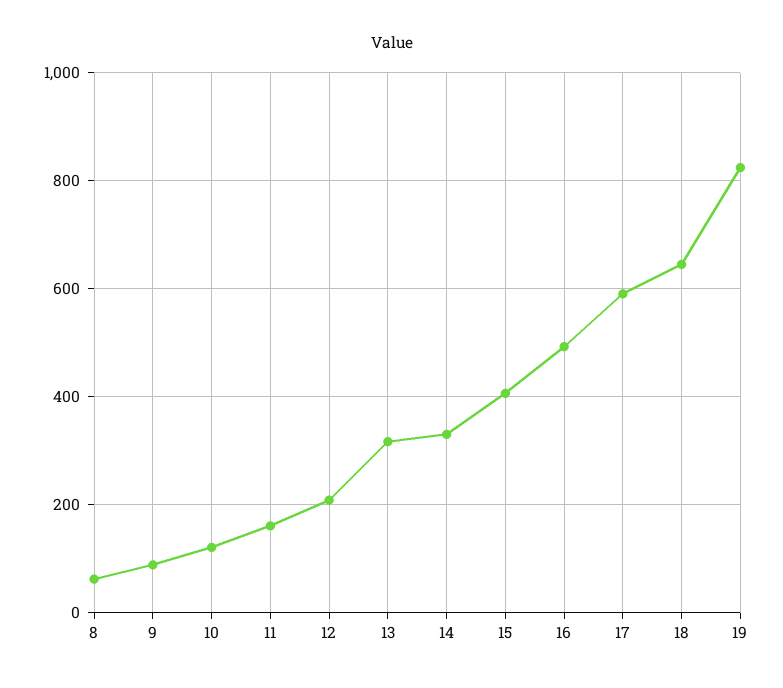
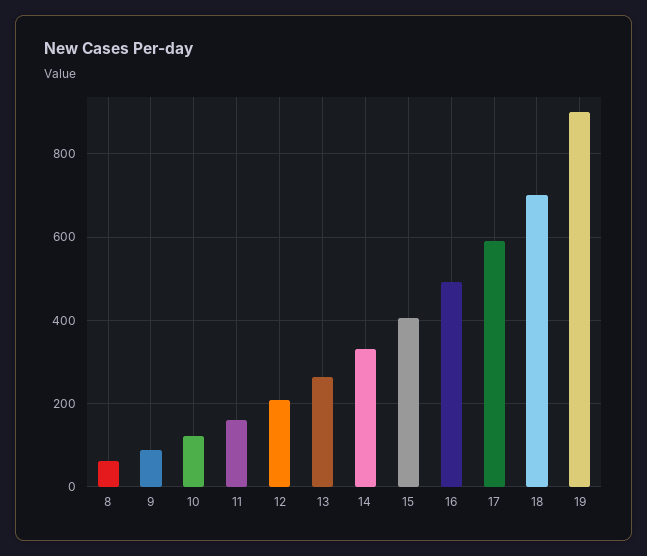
  {
    "8": 60,
    "9": 80,
    "10": 120,
    "11": 160,
    "12": 200,
-   "13": 320,
+   "13": 260,
    "14": 340,
    "15": 400,
    "16": 500,
    "17": 600,
-   "18": 640,
+   "18": 700,
-   "19": 820
+   "19": 900
  }

